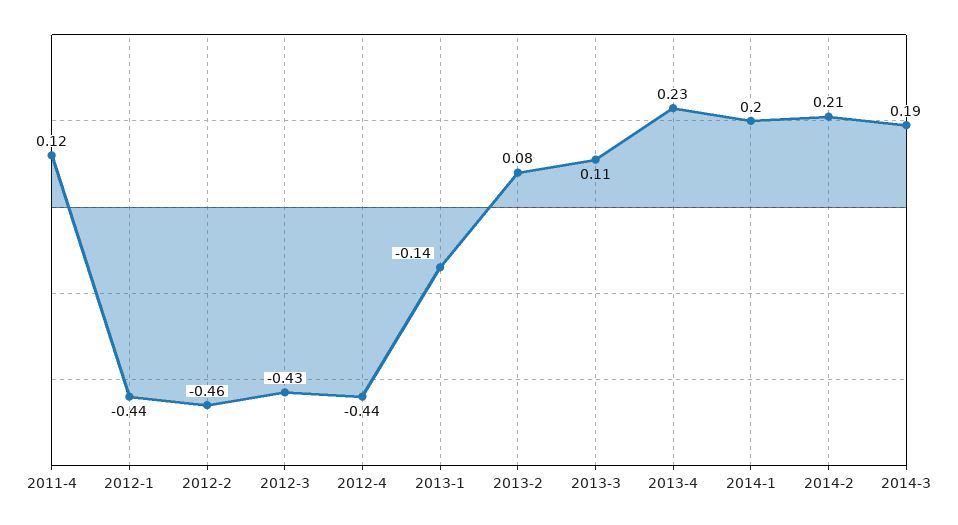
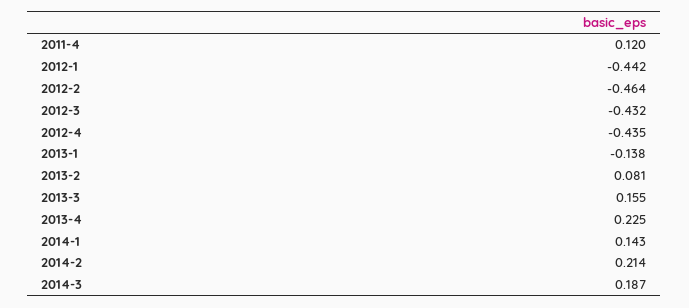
  {
    "2011-4": 0.12,
    "2012-1": -0.442,
    "2012-2": -0.464,
    "2012-3": -0.432,
    "2012-4": -0.435,
    "2013-1": -0.138,
    "2013-2": 0.081,
-   "2013-3": 0.11,
+   "2013-3": 0.155,
    "2013-4": 0.225,
-   "2014-1": 0.2,
+   "2014-1": 0.143,
    "2014-2": 0.214,
    "2014-3": 0.187
  }

